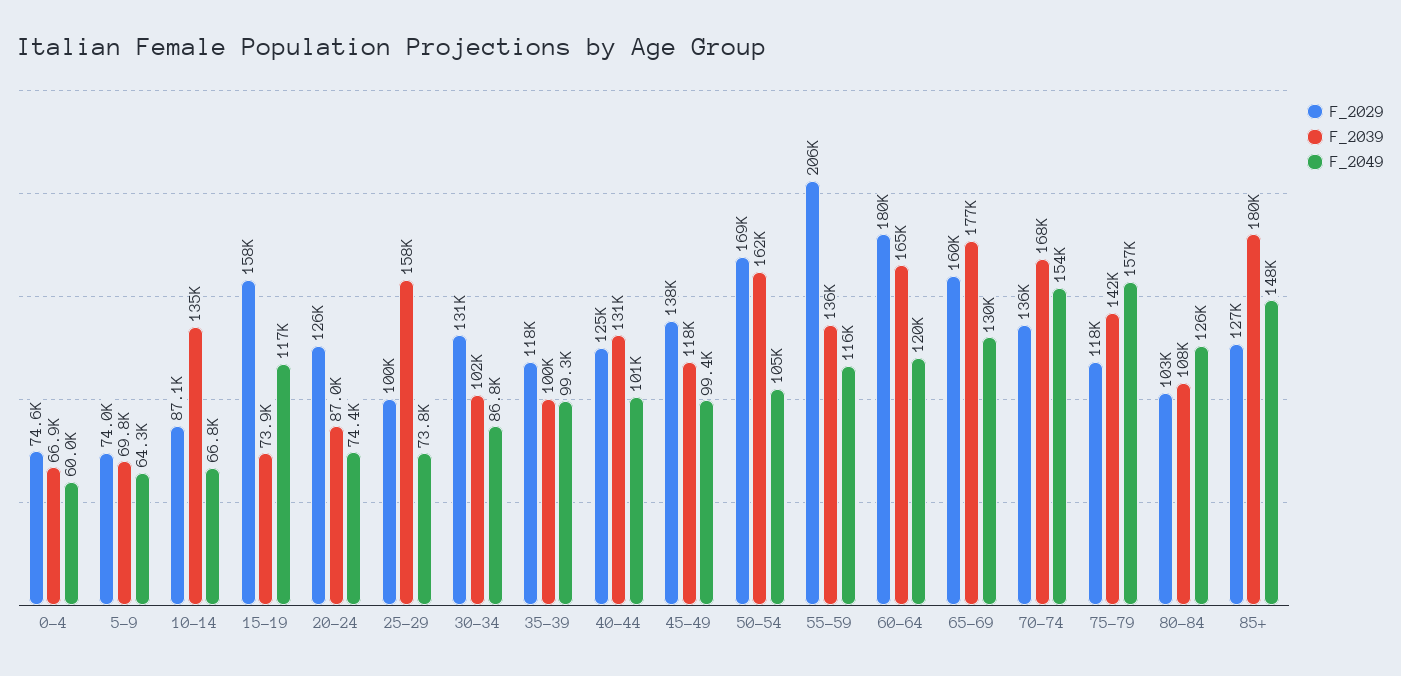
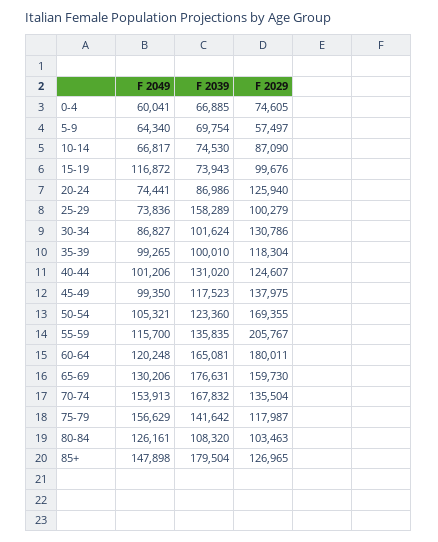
  {
    "F_2029": {
      "0-4": 74605,
-     "5-9": 74000,
+     "5-9": 57497,
      "10-14": 87090,
-     "15-19": 158000,
+     "15-19": 99676,
      "20-24": 125940,
      "25-29": 100279,
      "30-34": 130786,
      "35-39": 118304,
      "40-44": 124607,
      "45-49": 137975,
      "50-54": 169355,
      "55-59": 205767,
      "60-64": 180011,
      "65-69": 159730,
      "70-74": 135504,
      "75-79": 117987,
      "80-84": 103463,
      "85+": 126965
    },
    "F_2039": {
      "0-4": 66885,
      "5-9": 69754,
-     "10-14": 135000,
+     "10-14": 74530,
      "15-19": 73943,
      "20-24": 86986,
      "25-29": 158289,
      "30-34": 101624,
      "35-39": 100010,
      "40-44": 131020,
      "45-49": 117523,
-     "50-54": 162000,
+     "50-54": 123360,
      "55-59": 135835,
      "60-64": 165081,
      "65-69": 176631,
      "70-74": 167832,
      "75-79": 141642,
      "80-84": 108320,
      "85+": 179504
    },
    "F_2049": {
      "0-4": 60041,
      "5-9": 64340,
      "10-14": 66817,
      "15-19": 116872,
      "20-24": 74441,
      "25-29": 73836,
      "30-34": 86827,
      "35-39": 99265,
      "40-44": 101206,
      "45-49": 99350,
      "50-54": 105321,
      "55-59": 115700,
      "60-64": 120248,
      "65-69": 130206,
      "70-74": 153913,
      "75-79": 156629,
      "80-84": 126161,
      "85+": 147898
    }
  }

